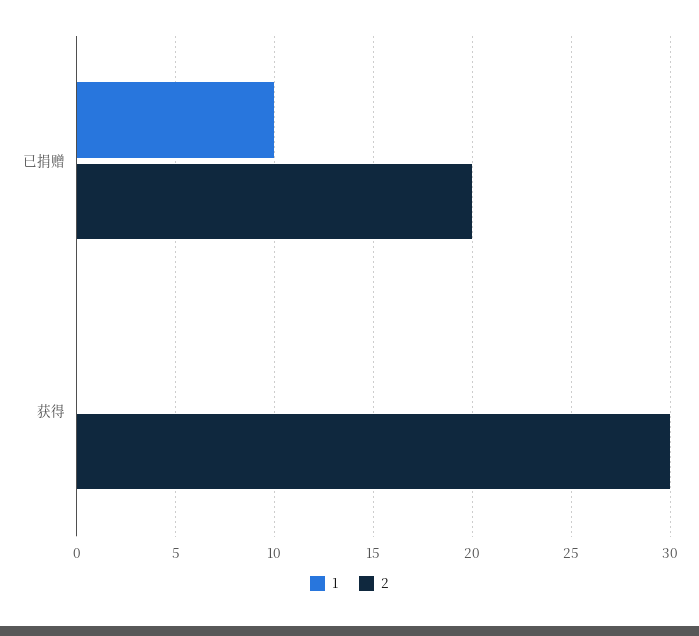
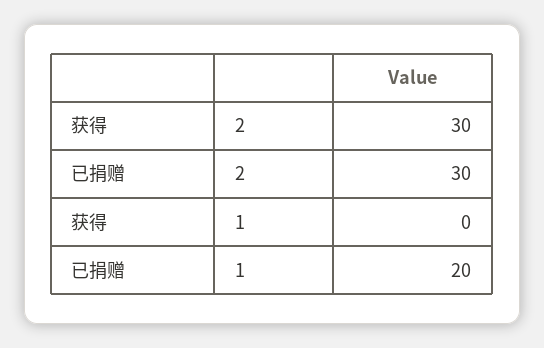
  {
    "1": {
-     "已捐赠": 10,
+     "已捐赠": 20,
      "获得": 0
    },
    "2": {
-     "已捐赠": 20,
+     "已捐赠": 30,
      "获得": 30
    }
  }

